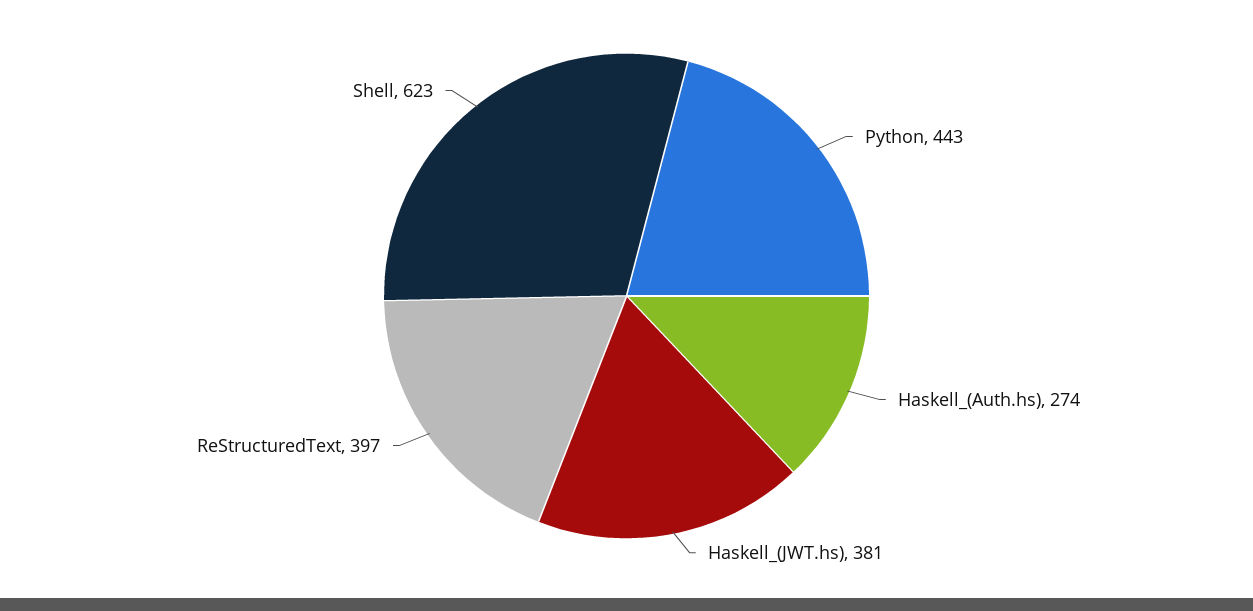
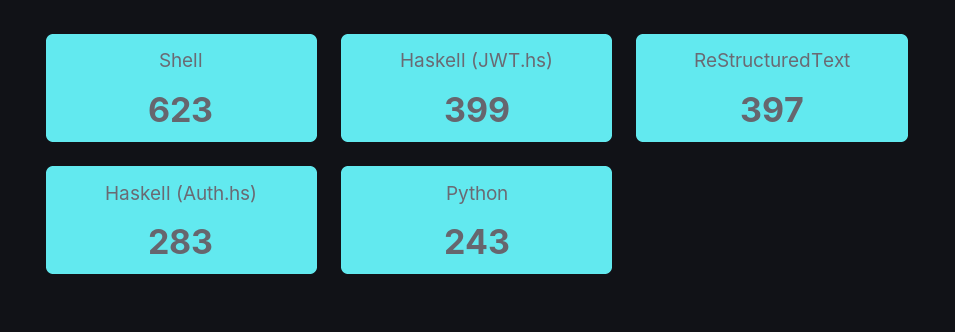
  {
-   "Python": 443,
+   "Python": 243,
-   "Haskell_(Auth.hs)": 274,
+   "Haskell_(Auth.hs)": 283,
-   "Haskell_(JWT.hs)": 381,
+   "Haskell_(JWT.hs)": 399,
    "ReStructuredText": 397,
    "Shell": 623
  }

